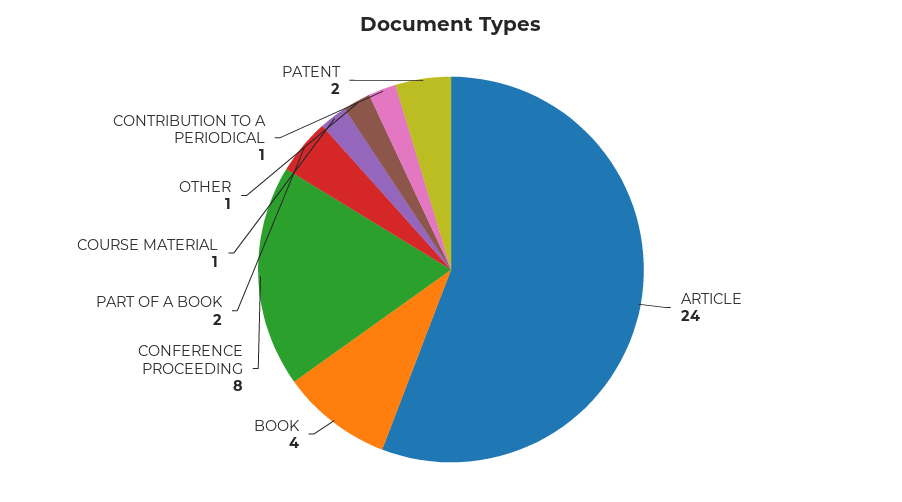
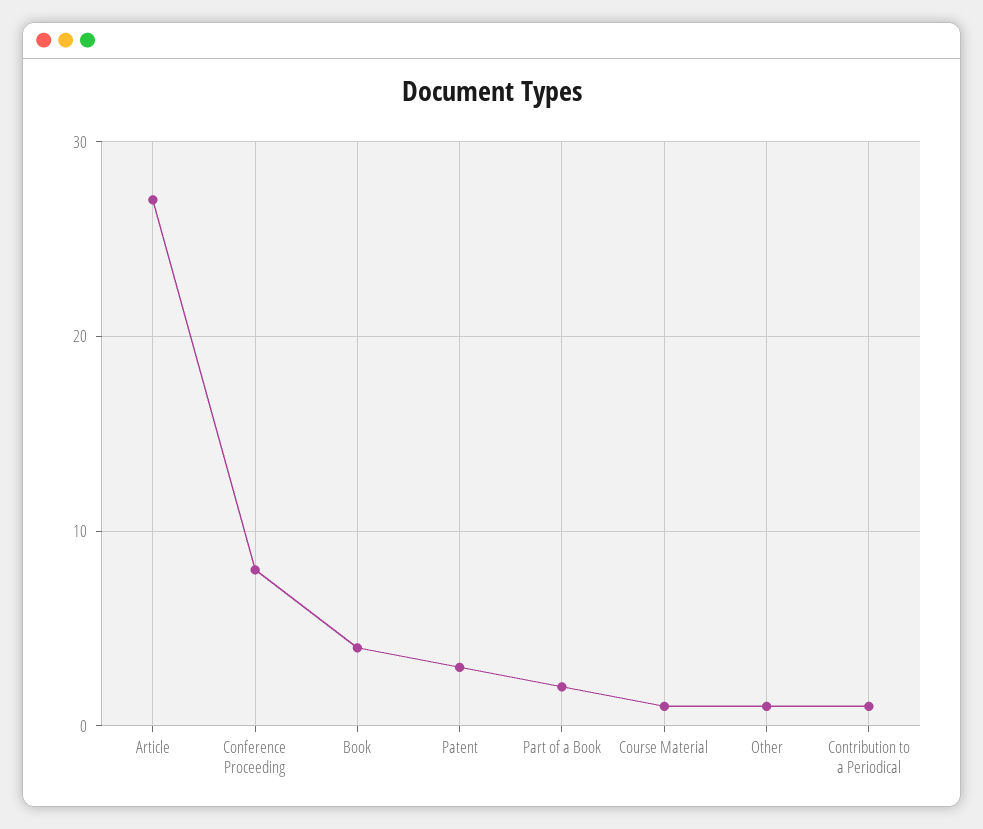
  {
-   "ARTICLE": 24,
+   "ARTICLE": 27,
    "BOOK": 4,
    "CONFERENCE PROCEEDING": 8,
    "PART OF A BOOK": 2,
    "COURSE MATERIAL": 1,
    "OTHER": 1,
    "CONTRIBUTION TO A PERIODICAL": 1,
-   "PATENT": 2
+   "PATENT": 3
  }

